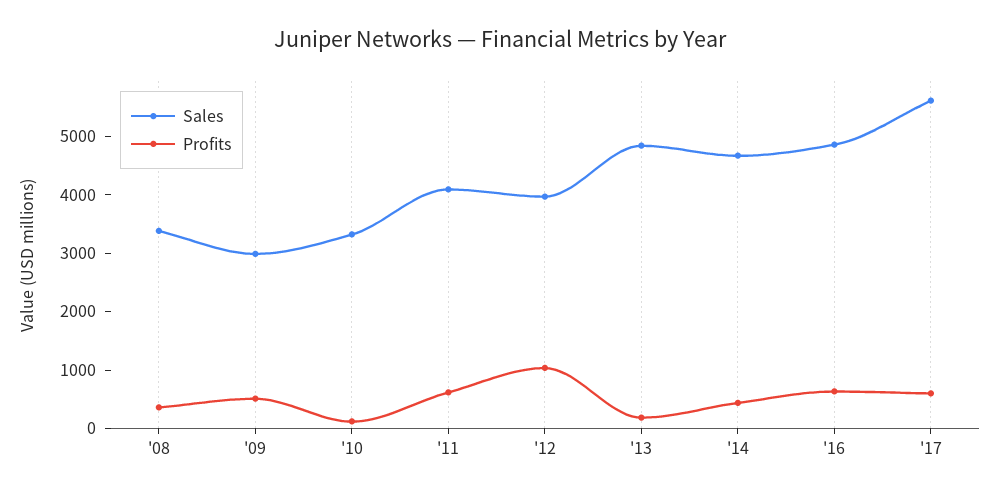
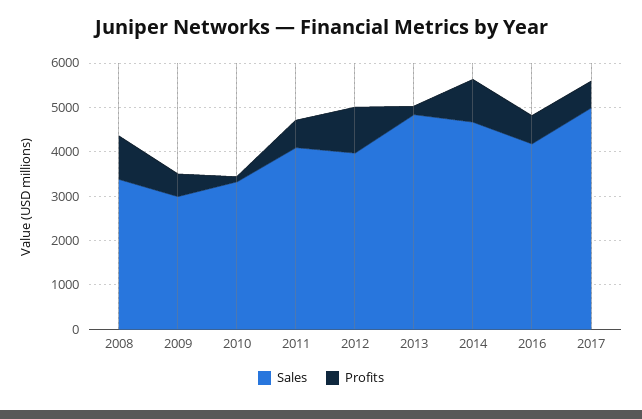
  {
    "Sales": {
      "'08": 3400,
      "'09": 3000,
      "'10": 3400,
      "'11": 4000,
      "'12": 4000,
      "'13": 4800,
      "'14": 4600,
-     "'16": 4800,
+     "'16": 4200,
-     "'17": 5600
+     "'17": 5000
    },
    "Profits": {
-     "'08": 400,
+     "'08": 1000,
      "'09": 600,
      "'10": 200,
      "'11": 600,
      "'12": 1000,
      "'13": 200,
-     "'14": 400,
+     "'14": 1000,
      "'16": 600,
      "'17": 600
    }
  }

